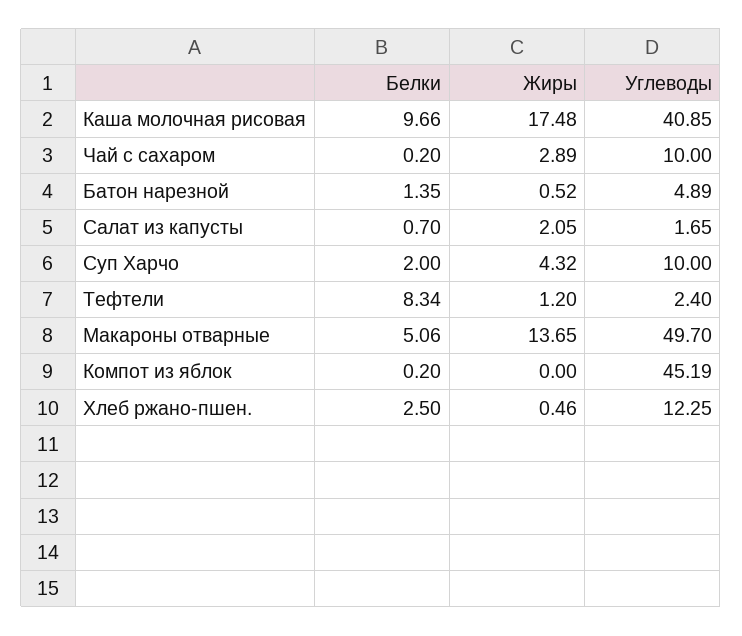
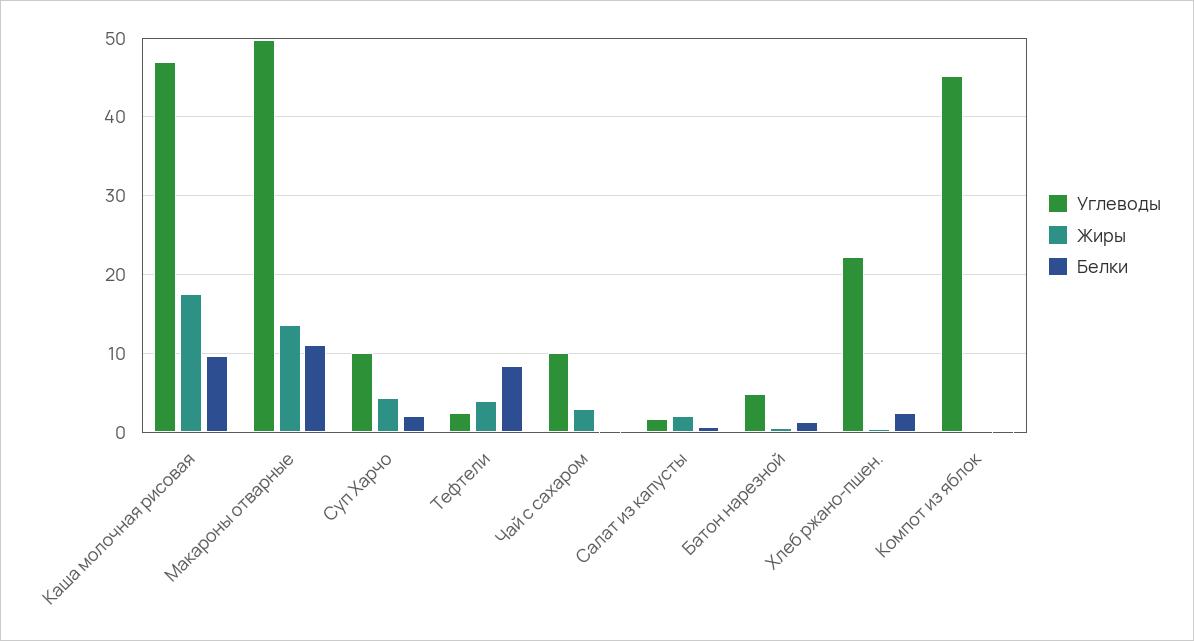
  {
    "Белки": {
      "Каша молочная рисовая": 9.66,
      "Чай с сахаром": 0.2,
      "Батон нарезной": 1.35,
      "Салат из капусты": 0.7,
      "Суп Харчо": 2,
      "Тефтели": 8.34,
-     "Макароны отварные": 5.06,
+     "Макароны отварные": 11,
      "Компот из яблок": 0.2,
      "Хлеб ржано-пшен.": 2.5
    },
    "Жиры": {
      "Каша молочная рисовая": 17.48,
      "Чай с сахаром": 2.89,
      "Батон нарезной": 0.52,
      "Салат из капусты": 2.05,
      "Суп Харчо": 4.32,
-     "Тефтели": 1.2,
+     "Тефтели": 4,
      "Макароны отварные": 13.65,
      "Компот из яблок": 0,
      "Хлеб ржано-пшен.": 0.46
    },
    "Углеводы": {
-     "Каша молочная рисовая": 40.85,
+     "Каша молочная рисовая": 47,
      "Чай с сахаром": 10,
      "Батон нарезной": 4.89,
      "Салат из капусты": 1.65,
      "Суп Харчо": 10,
      "Тефтели": 2.4,
      "Макароны отварные": 49.7,
      "Компот из яблок": 45.19,
-     "Хлеб ржано-пшен.": 12.25
+     "Хлеб ржано-пшен.": 22
    }
  }

